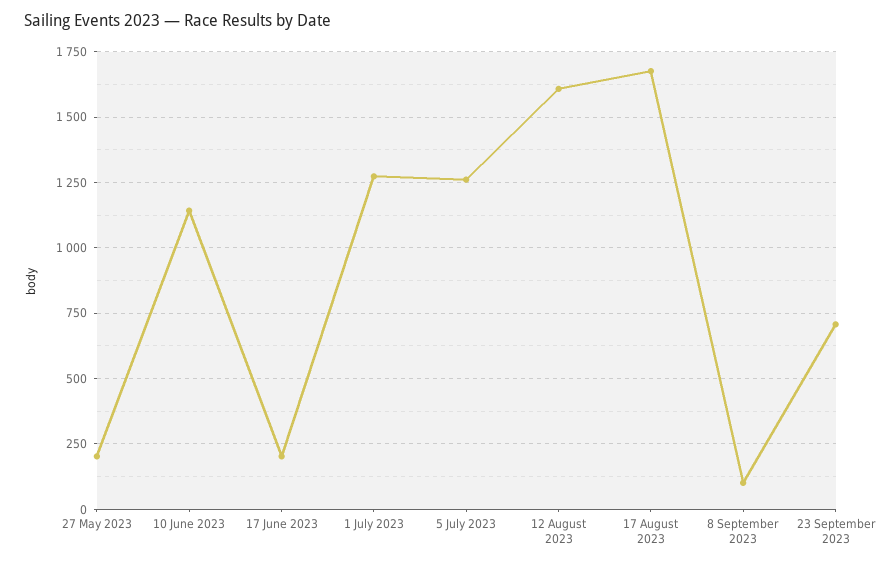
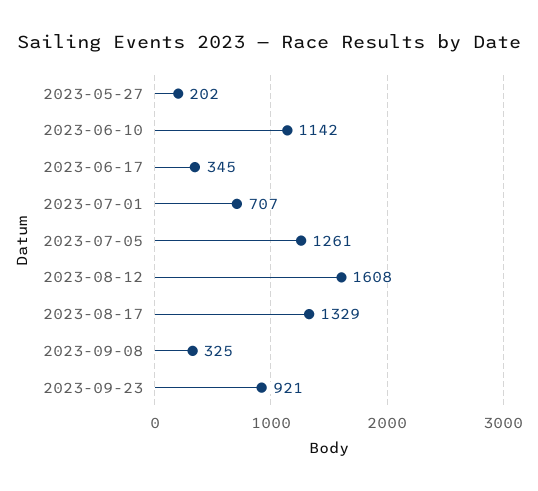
  {
    "27 May 2023": 202,
    "10 June 2023": 1142,
-   "17 June 2023": 200,
+   "17 June 2023": 345,
-   "1 July 2023": 1275,
+   "1 July 2023": 707,
    "5 July 2023": 1261,
    "12 August 2023": 1608,
-   "17 August 2023": 1675,
+   "17 August 2023": 1329,
-   "8 September 2023": 100,
+   "8 September 2023": 325,
-   "23 September 2023": 700
+   "23 September 2023": 921
  }

